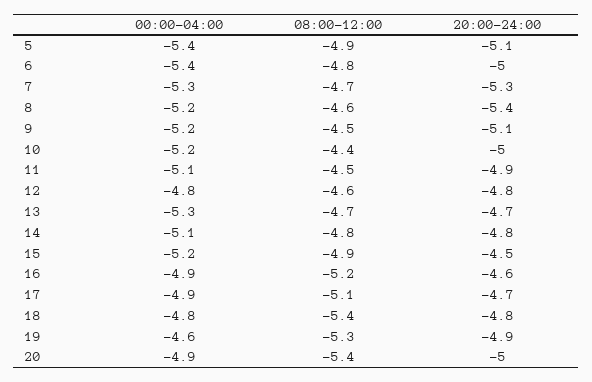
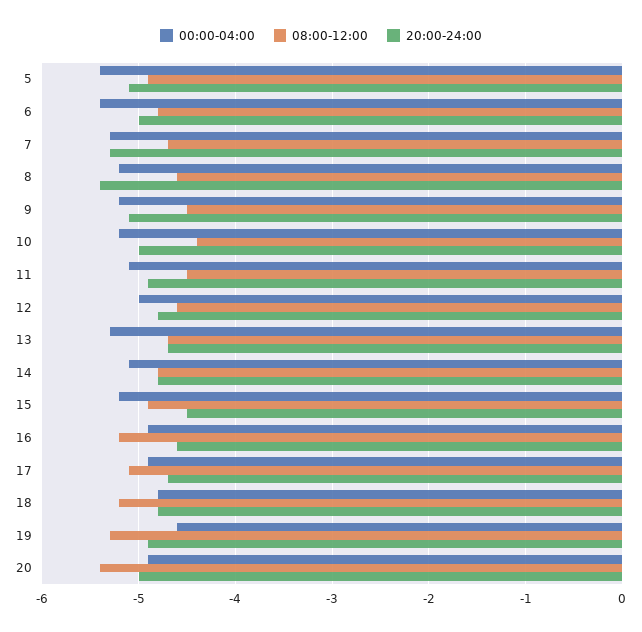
  {
    "00:00-04:00": {
      "5": -5.4,
      "6": -5.4,
      "7": -5.3,
      "8": -5.2,
      "9": -5.2,
      "10": -5.2,
      "11": -5.1,
-     "12": -4.8,
+     "12": -5,
      "13": -5.3,
      "14": -5.1,
      "15": -5.2,
      "16": -4.9,
      "17": -4.9,
      "18": -4.8,
      "19": -4.6,
      "20": -4.9
    },
    "08:00-12:00": {
      "5": -4.9,
      "6": -4.8,
      "7": -4.7,
      "8": -4.6,
      "9": -4.5,
      "10": -4.4,
      "11": -4.5,
      "12": -4.6,
      "13": -4.7,
      "14": -4.8,
      "15": -4.9,
      "16": -5.2,
      "17": -5.1,
-     "18": -5.4,
+     "18": -5.2,
      "19": -5.3,
      "20": -5.4
    },
    "20:00-24:00": {
      "5": -5.1,
      "6": -5,
      "7": -5.3,
      "8": -5.4,
      "9": -5.1,
      "10": -5,
      "11": -4.9,
      "12": -4.8,
      "13": -4.7,
      "14": -4.8,
      "15": -4.5,
      "16": -4.6,
      "17": -4.7,
      "18": -4.8,
      "19": -4.9,
      "20": -5
    }
  }

